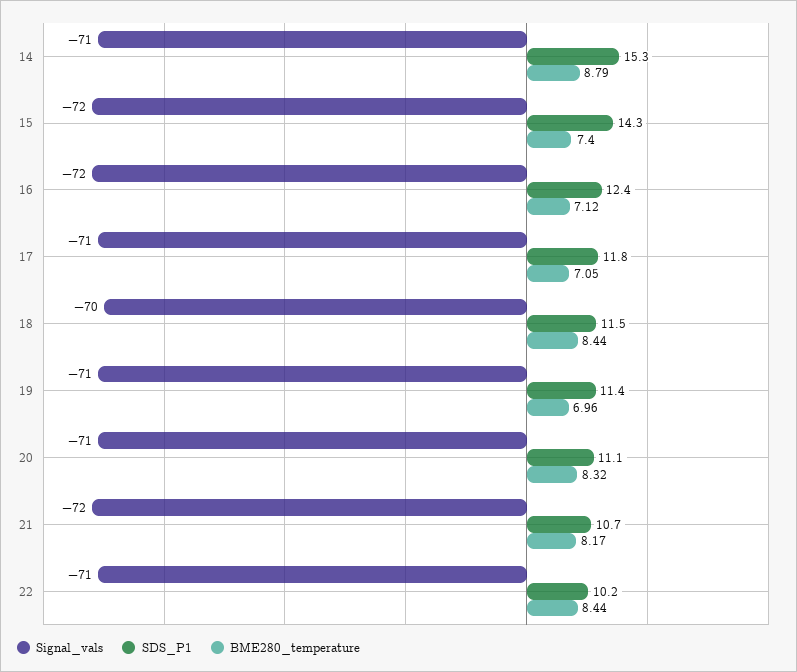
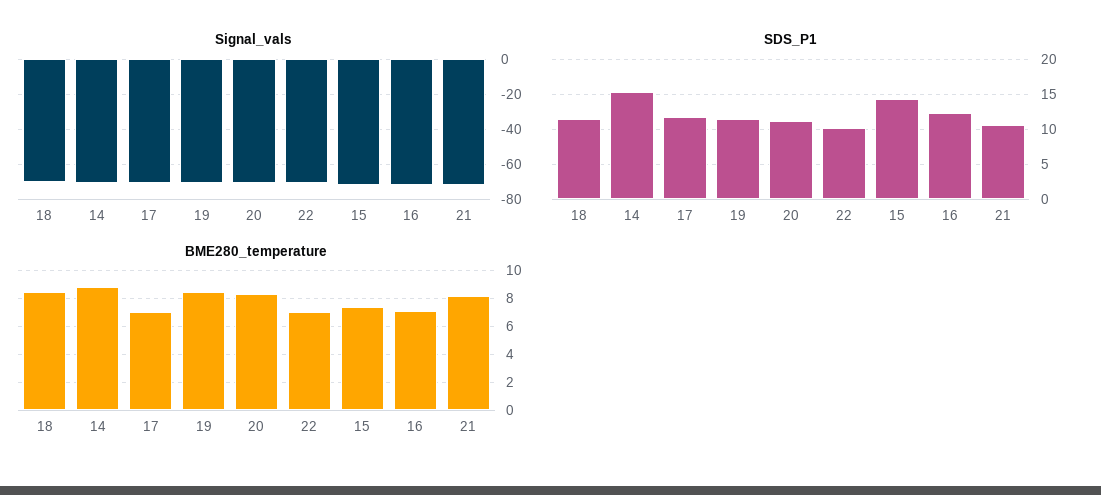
  {
    "Signal_vals": {
      "14": -71,
      "15": -72,
      "16": -72,
      "17": -71,
      "18": -70,
      "19": -71,
      "20": -71,
      "21": -72,
      "22": -71
    },
    "SDS_P1": {
      "14": 15.3,
      "15": 14.3,
      "16": 12.4,
      "17": 11.8,
      "18": 11.5,
      "19": 11.4,
      "20": 11.1,
      "21": 10.7,
      "22": 10.2
    },
    "BME280_temperature": {
      "14": 8.79,
      "15": 7.4,
      "16": 7.12,
      "17": 7.05,
      "18": 8.44,
-     "19": 6.96,
+     "19": 8.5,
      "20": 8.32,
      "21": 8.17,
-     "22": 8.44
+     "22": 7
    }
  }

